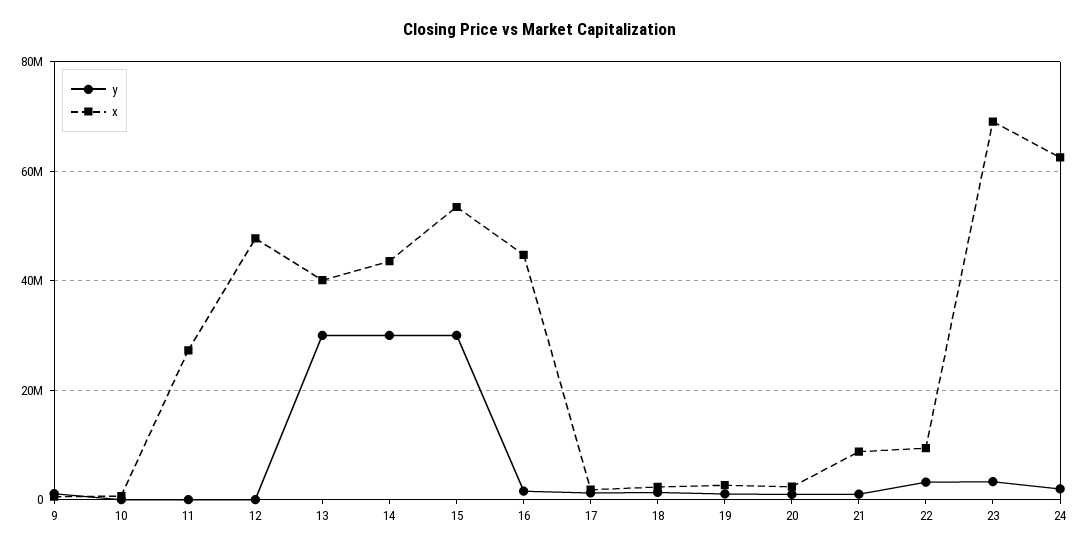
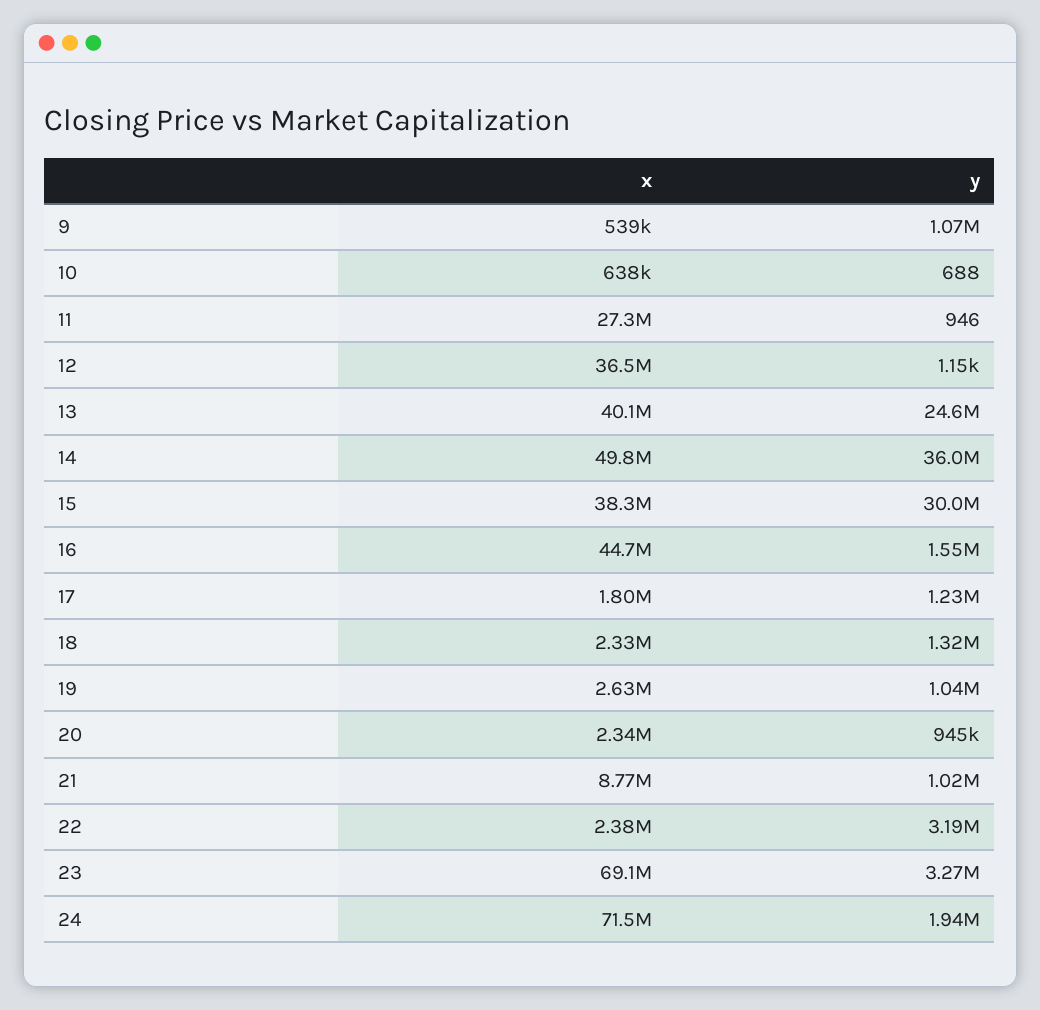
  {
    "y": {
      "9": 1070000,
      "10": 688,
      "11": 946,
      "12": 1150,
-     "13": 30000000,
+     "13": 24600000,
-     "14": 30000000,
+     "14": 36000000,
      "15": 30000000,
      "16": 1550000,
      "17": 1230000,
      "18": 1320000,
      "19": 1040000,
      "20": 945000,
      "21": 1020000,
      "22": 3190000,
      "23": 3270000,
      "24": 1940000
    },
    "x": {
      "9": 539000,
      "10": 638000,
      "11": 27300000,
-     "12": 48000000,
+     "12": 36500000,
      "13": 40100000,
-     "14": 44000000,
+     "14": 49800000,
-     "15": 54000000,
+     "15": 38300000,
      "16": 44700000,
      "17": 1800000,
      "18": 2330000,
      "19": 2630000,
      "20": 2340000,
      "21": 8770000,
-     "22": 10000000,
+     "22": 2380000,
      "23": 69100000,
-     "24": 62000000
+     "24": 71500000
    }
  }

